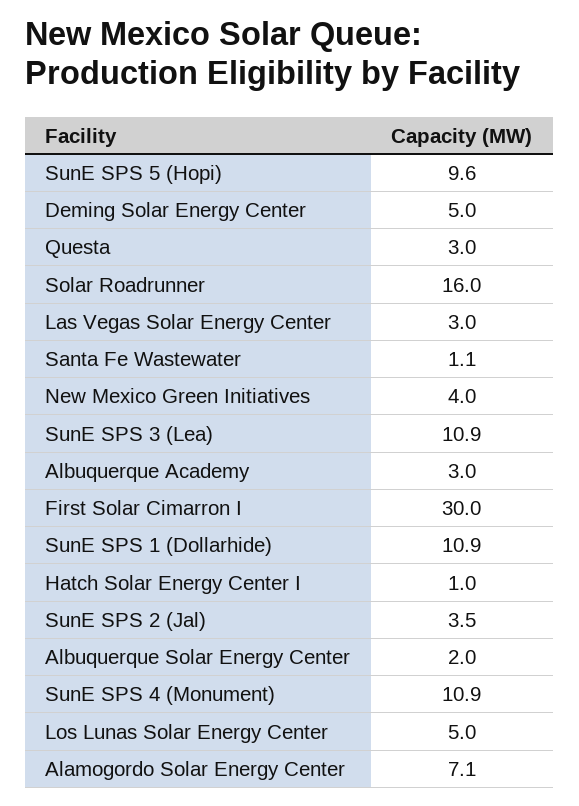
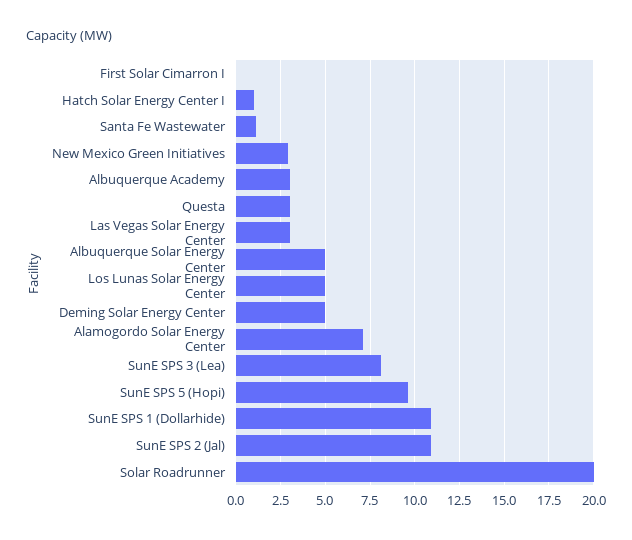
  {
    "SunE SPS 5 (Hopi)": 9.6,
    "Deming Solar Energy Center": 5,
    "Questa": 3,
-   "Solar Roadrunner": 16,
+   "Solar Roadrunner": 20,
    "Las Vegas Solar Energy Center": 3,
    "Santa Fe Wastewater": 1.1,
-   "New Mexico Green Initiatives": 4,
+   "New Mexico Green Initiatives": 3,
-   "SunE SPS 3 (Lea)": 10.9,
+   "SunE SPS 3 (Lea)": 8,
    "Albuquerque Academy": 3,
-   "First Solar Cimarron I": 30,
+   "First Solar Cimarron I": 0,
    "SunE SPS 1 (Dollarhide)": 10.9,
    "Hatch Solar Energy Center I": 1,
-   "SunE SPS 2 (Jal)": 3.5,
+   "SunE SPS 2 (Jal)": 11,
-   "Albuquerque Solar Energy Center": 2,
+   "Albuquerque Solar Energy Center": 5,
-   "SunE SPS 4 (Monument)": 10.9,
    "Los Lunas Solar Energy Center": 5,
    "Alamogordo Solar Energy Center": 7.1
  }

